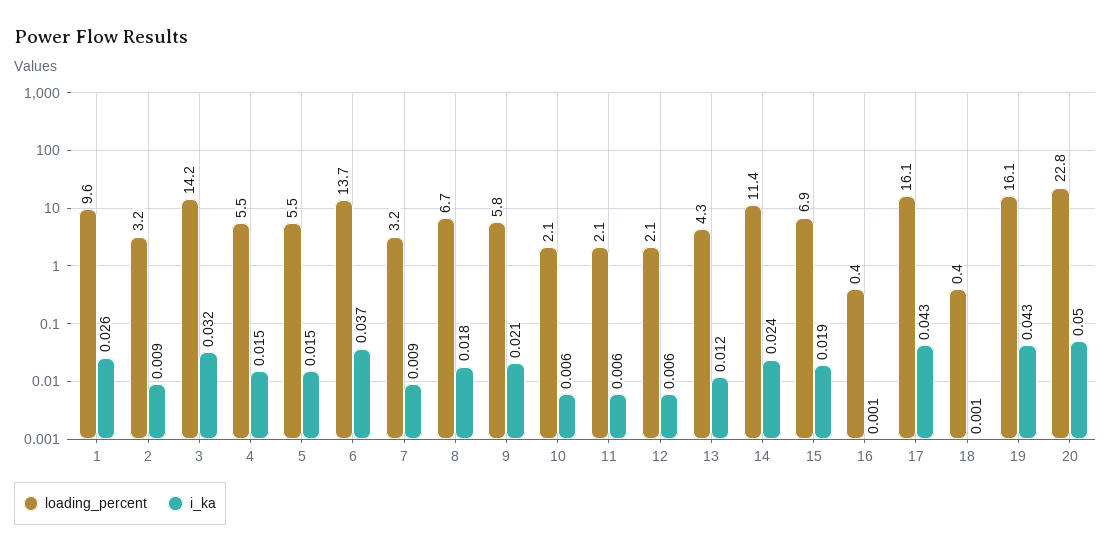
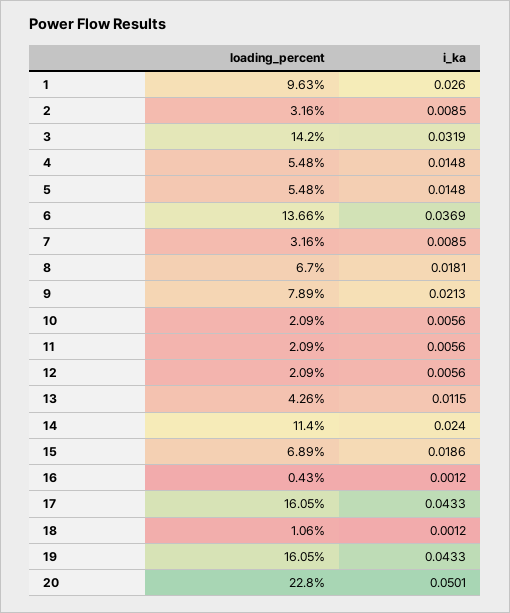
  {
    "loading_percent": {
      "1": 9.63,
      "2": 3.16,
      "3": 14.2,
      "4": 5.48,
      "5": 5.48,
      "6": 13.66,
      "7": 3.16,
      "8": 6.7,
-     "9": 5.8,
+     "9": 7.89,
      "10": 2.09,
      "11": 2.09,
      "12": 2.09,
      "13": 4.26,
      "14": 11.4,
      "15": 6.89,
      "16": 0.43,
      "17": 16.05,
-     "18": 0.4,
+     "18": 1.06,
      "19": 16.05,
      "20": 22.8
    },
    "i_ka": {
      "1": 0.026,
      "2": 0.0085,
      "3": 0.0319,
      "4": 0.0148,
      "5": 0.0148,
      "6": 0.0369,
      "7": 0.0085,
      "8": 0.0181,
      "9": 0.0213,
      "10": 0.0056,
      "11": 0.0056,
      "12": 0.0056,
      "13": 0.0115,
      "14": 0.024,
      "15": 0.0186,
      "16": 0.0012,
      "17": 0.0433,
      "18": 0.0012,
      "19": 0.0433,
      "20": 0.0501
    }
  }

